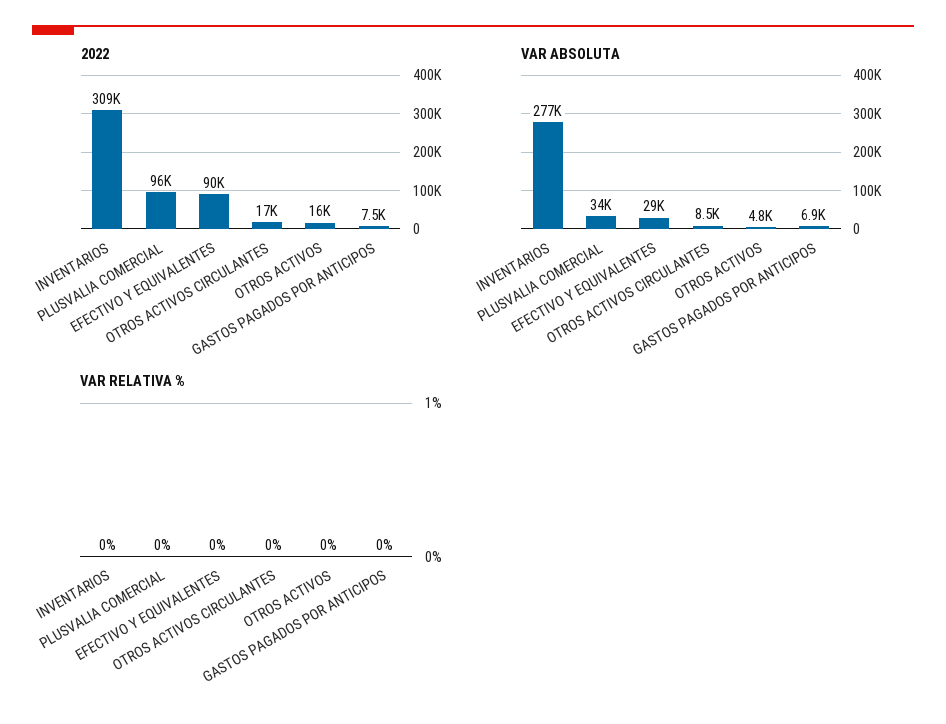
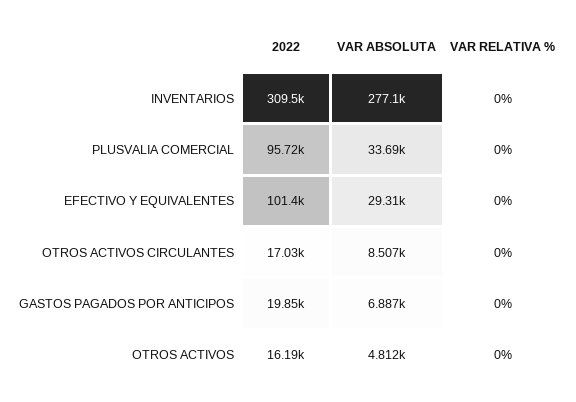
  {
    "2022": {
      "INVENTARIOS": 309500,
      "PLUSVALIA COMERCIAL": 95720,
-     "EFECTIVO Y EQUIVALENTES": 90000,
+     "EFECTIVO Y EQUIVALENTES": 101400,
      "OTROS ACTIVOS CIRCULANTES": 17030,
      "OTROS ACTIVOS": 16190,
-     "GASTOS PAGADOS POR ANTICIPOS": 7500
+     "GASTOS PAGADOS POR ANTICIPOS": 19850
    },
    "VAR ABSOLUTA": {
      "INVENTARIOS": 277100,
      "PLUSVALIA COMERCIAL": 33690,
      "EFECTIVO Y EQUIVALENTES": 29310,
      "OTROS ACTIVOS CIRCULANTES": 8507,
      "OTROS ACTIVOS": 4812,
      "GASTOS PAGADOS POR ANTICIPOS": 6887
    },
    "VAR RELATIVA %": {
      "INVENTARIOS": 0,
      "PLUSVALIA COMERCIAL": 0,
      "EFECTIVO Y EQUIVALENTES": 0,
      "OTROS ACTIVOS CIRCULANTES": 0,
      "OTROS ACTIVOS": 0,
      "GASTOS PAGADOS POR ANTICIPOS": 0
    }
  }

